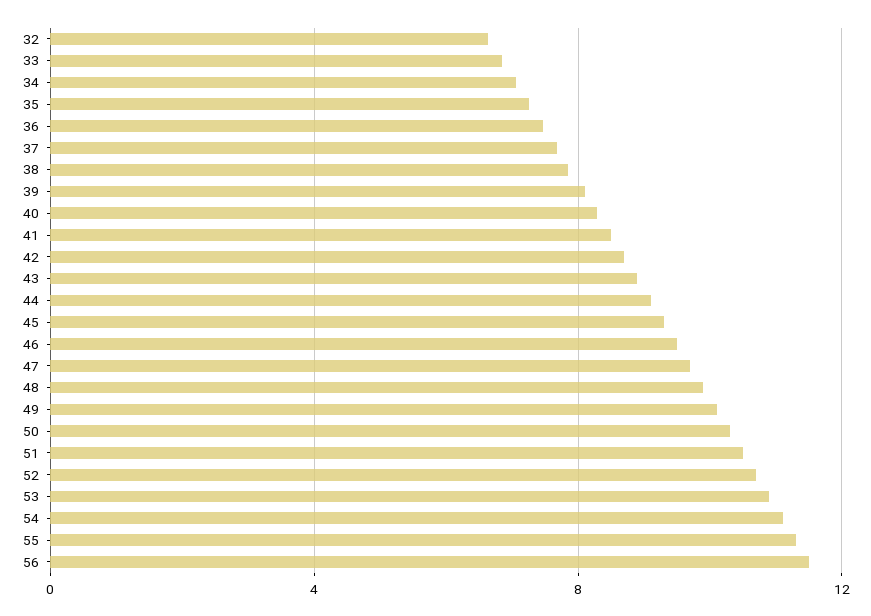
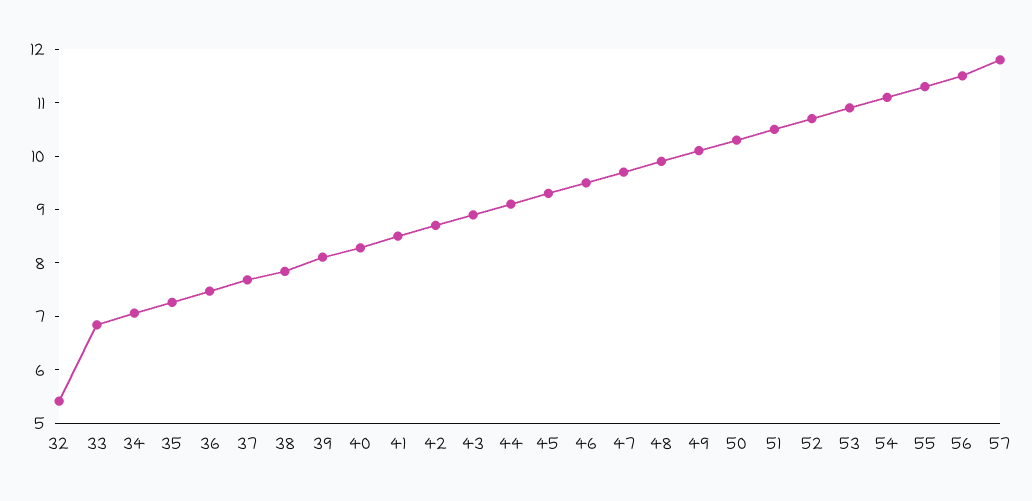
  {
-   "32": 6.5,
+   "32": 5.4,
    "33": 6.8,
    "34": 7,
    "35": 7.2,
    "36": 7.4,
    "37": 7.6,
    "38": 7.8,
    "39": 8.2,
    "40": 8.2,
    "41": 8.6,
    "42": 8.8,
    "43": 9,
    "44": 9.2,
    "45": 9.4,
    "46": 9.6,
    "47": 9.8,
    "48": 10,
    "49": 10.2,
    "50": 10.4,
    "51": 10.6,
    "52": 10.8,
    "53": 11,
    "54": 11.2,
    "55": 11.4,
-   "56": 11.6
+   "56": 11.6,
+   "57": 11.8
  }

